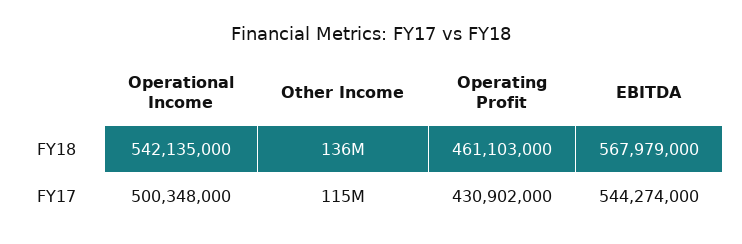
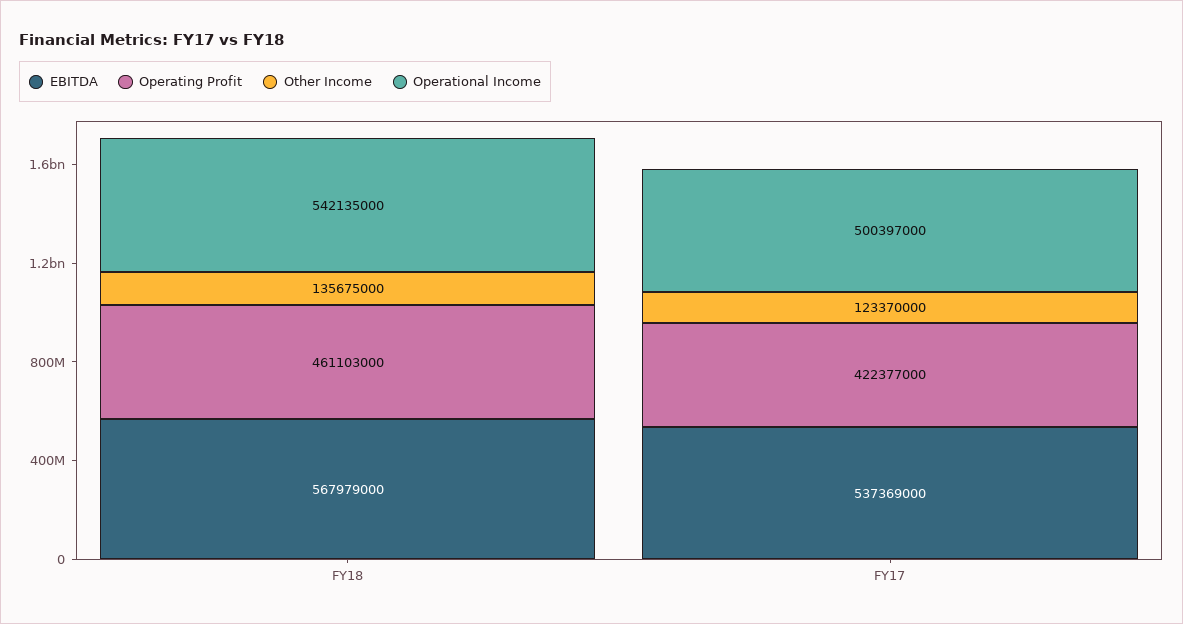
  {
    "Operational Income": {
      "FY18": 542135000,
-     "FY17": 500348000
+     "FY17": 500397000
    },
    "Other Income": {
      "FY18": 135675000,
-     "FY17": 115000000
+     "FY17": 123370000
    },
    "Operating Profit": {
      "FY18": 461103000,
-     "FY17": 430902000
+     "FY17": 422377000
    },
    "EBITDA": {
      "FY18": 567979000,
-     "FY17": 544274000
+     "FY17": 537369000
    }
  }

